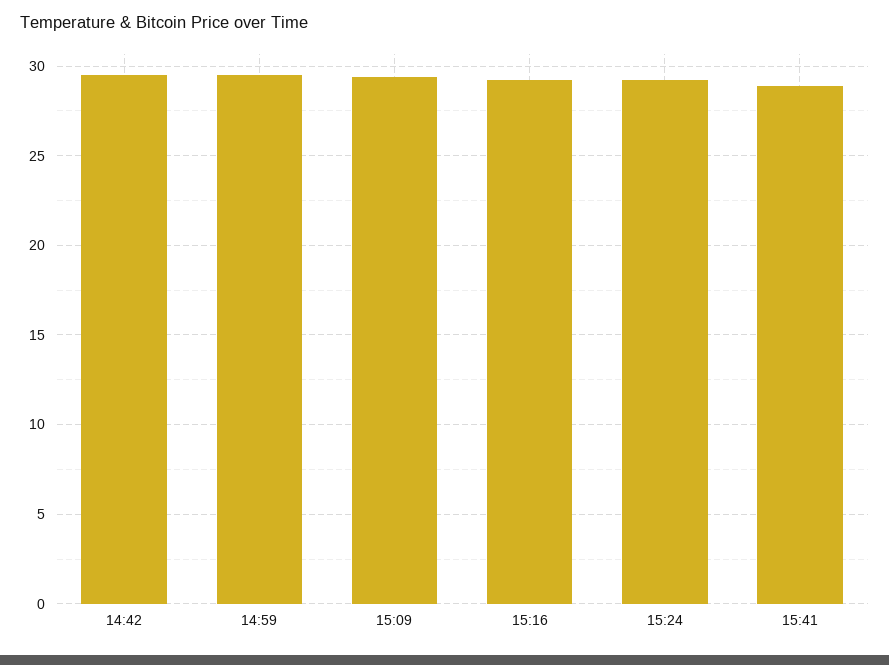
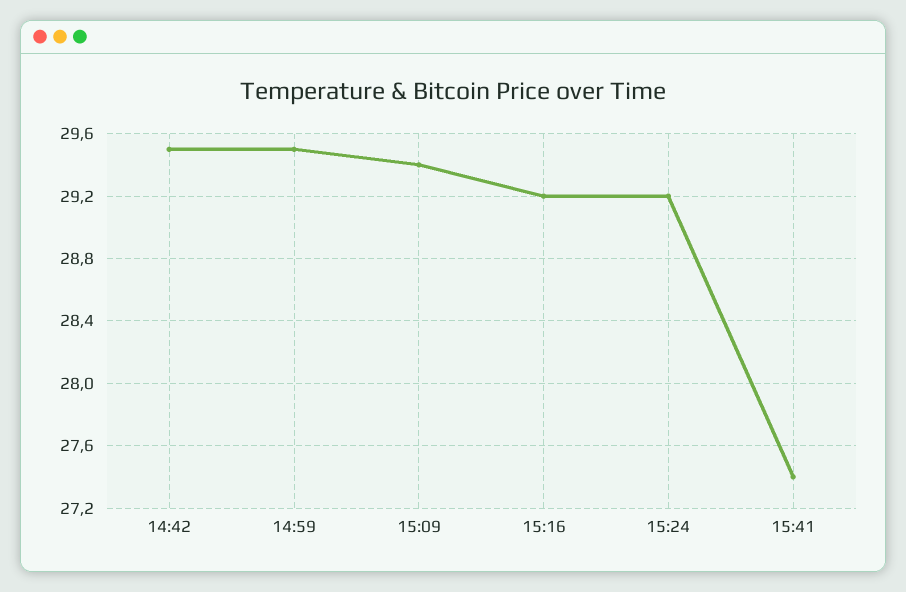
  {
    "14:42": 29.5,
    "14:59": 29.5,
    "15:09": 29.4,
    "15:16": 29.2,
    "15:24": 29.2,
-   "15:41": 29
+   "15:41": 27.4
  }

